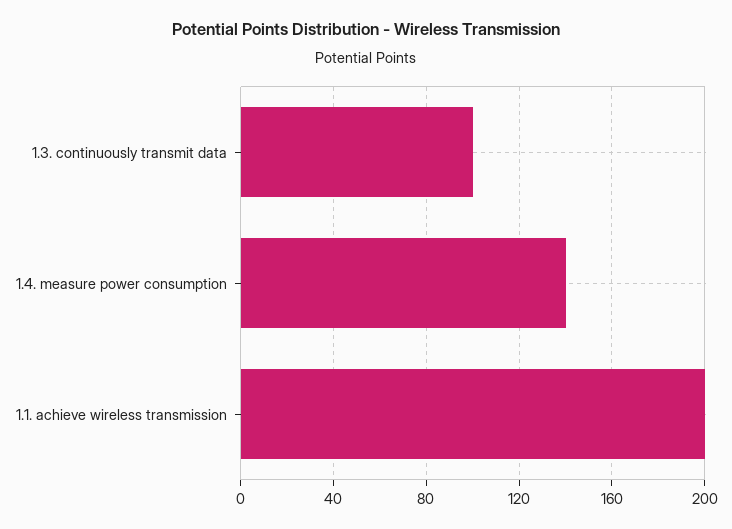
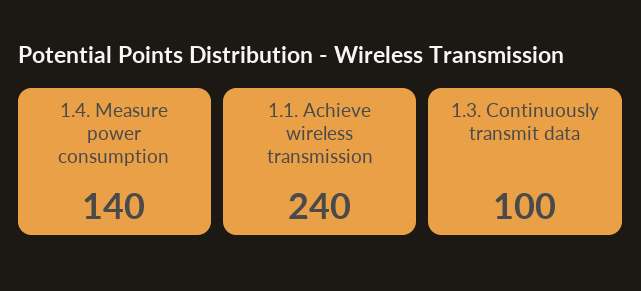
  {
    "1.3. continuously transmit data": 100,
    "1.4. measure power consumption": 140,
-   "1.1. achieve wireless transmission": 200
+   "1.1. achieve wireless transmission": 240
  }

